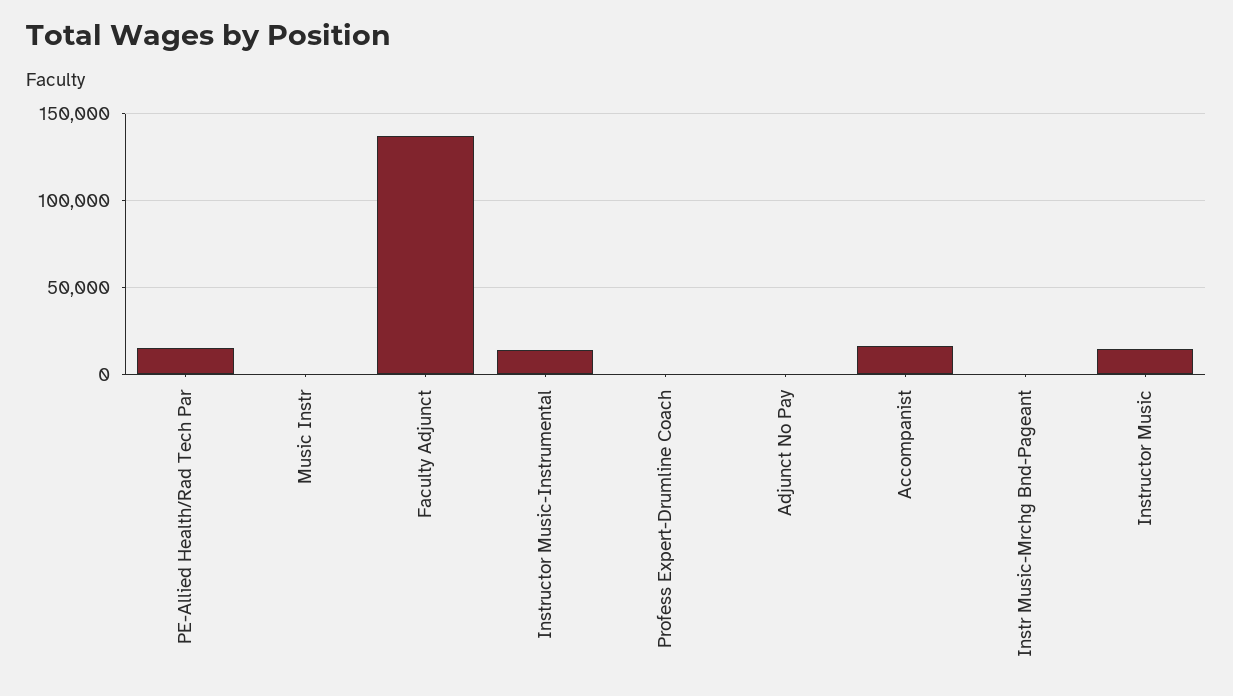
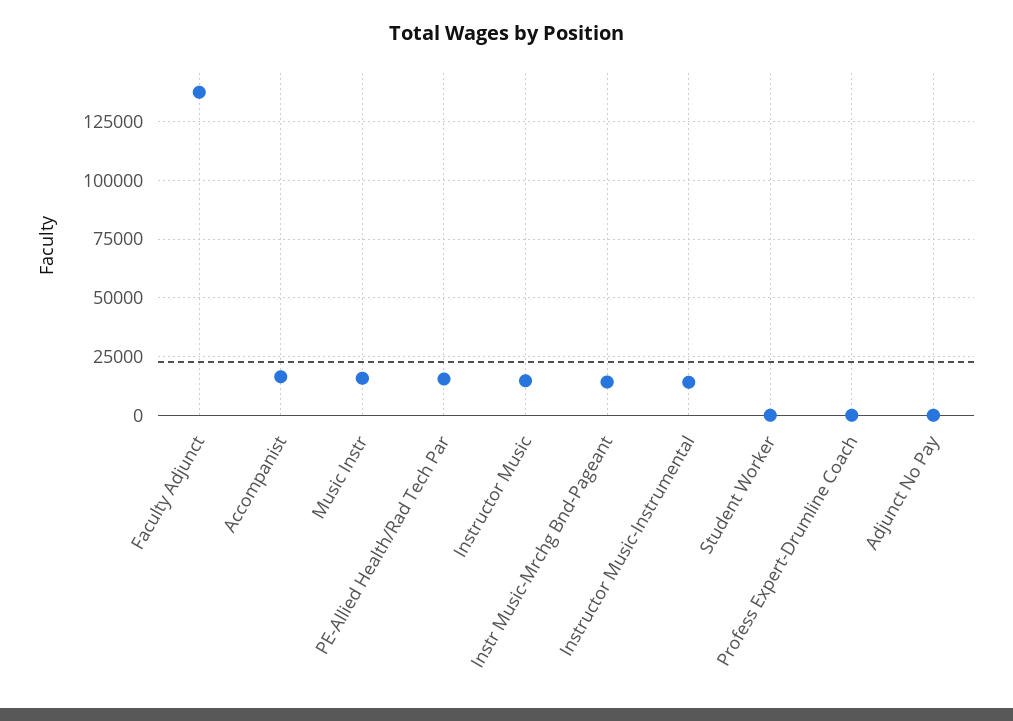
  {
    "PE-Allied Health/Rad Tech Par": 15000,
-   "Music Instr": 0,
+   "Music Instr": 15000,
    "Faculty Adjunct": 135000,
    "Instructor Music-Instrumental": 15000,
    "Profess Expert-Drumline Coach": 0,
    "Adjunct No Pay": 0,
    "Accompanist": 15000,
-   "Instr Music-Mrchg Bnd-Pageant": 0,
+   "Instr Music-Mrchg Bnd-Pageant": 15000,
-   "Instructor Music": 15000
+   "Instructor Music": 15000,
+   "Student Worker": 0
  }

